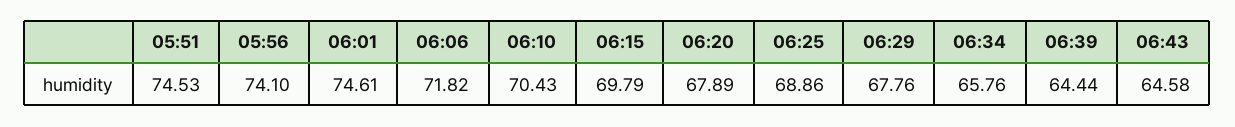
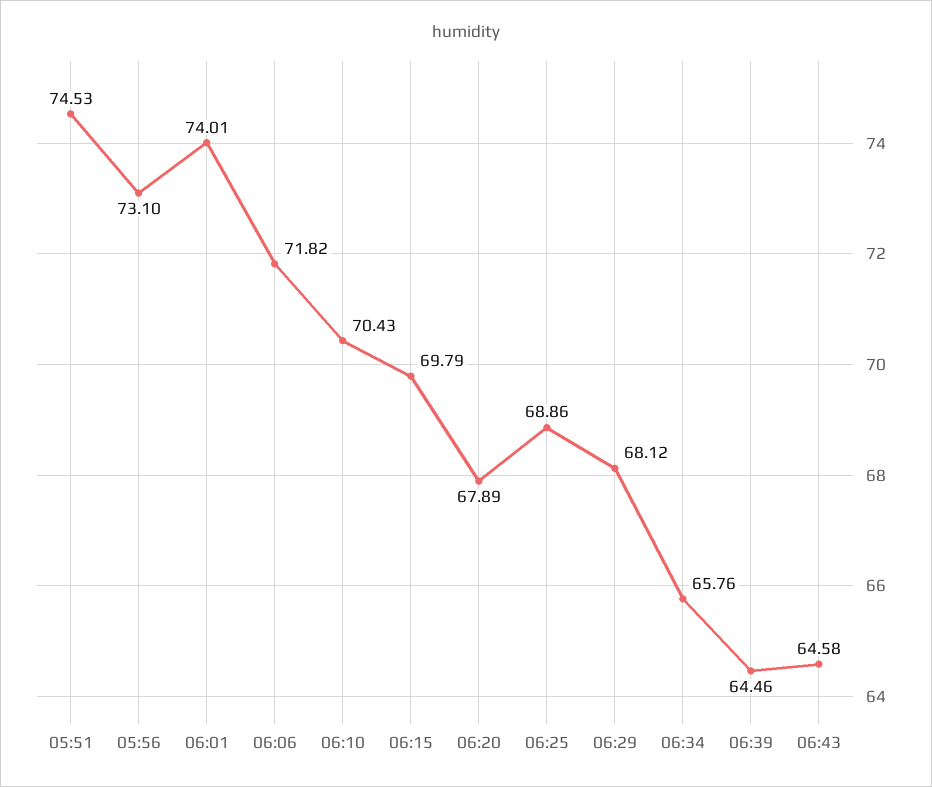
  {
    "05:51": 74.53,
-   "05:56": 74.1,
+   "05:56": 73.1,
-   "06:01": 74.61,
+   "06:01": 74.01,
    "06:06": 71.82,
    "06:10": 70.43,
    "06:15": 69.79,
    "06:20": 67.89,
    "06:25": 68.86,
-   "06:29": 67.76,
+   "06:29": 68.12,
    "06:34": 65.76,
-   "06:39": 64.44,
+   "06:39": 64.46,
    "06:43": 64.58
  }

